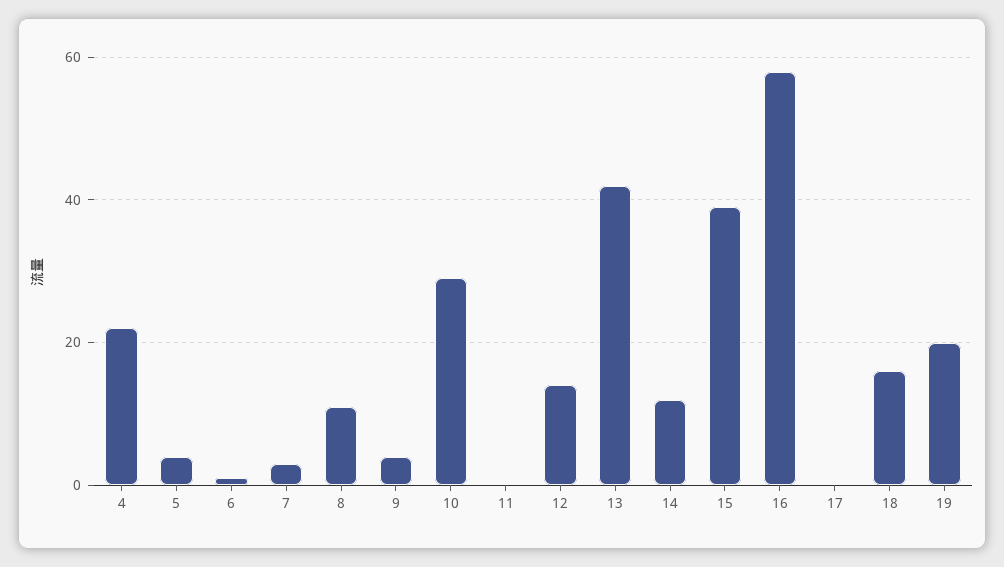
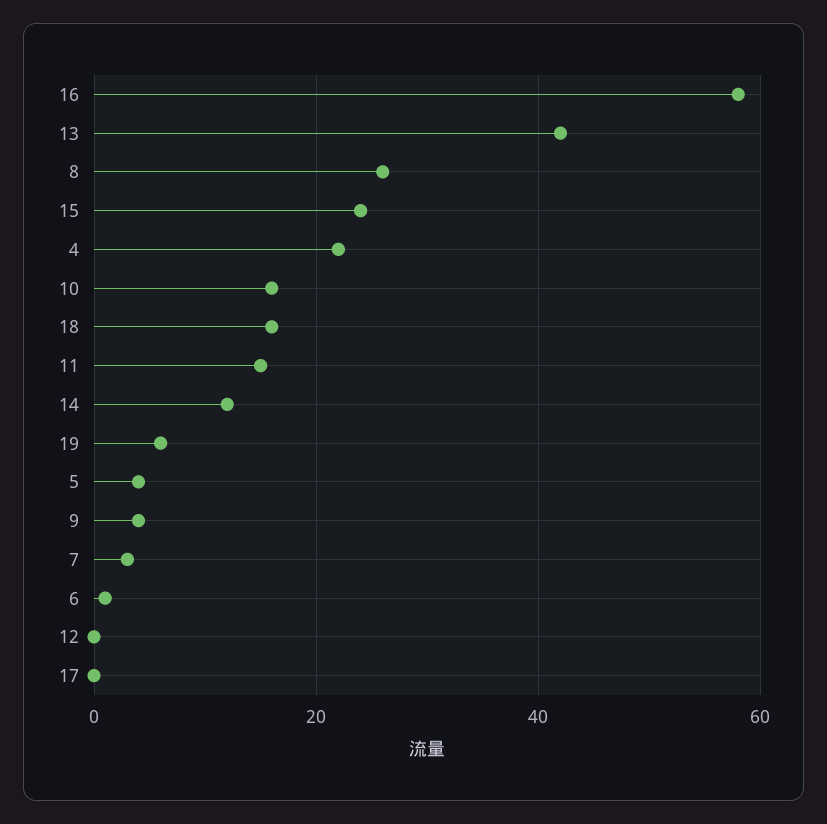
  {
    "4": 20,
    "5": 5,
    "6": 0,
    "7": 5,
-   "8": 10,
+   "8": 25,
    "9": 5,
-   "10": 30,
+   "10": 15,
-   "11": 0,
+   "11": 15,
-   "12": 15,
+   "12": 0,
    "13": 40,
    "14": 10,
-   "15": 40,
+   "15": 25,
    "16": 60,
    "17": 0,
    "18": 15,
-   "19": 20
+   "19": 5
  }

